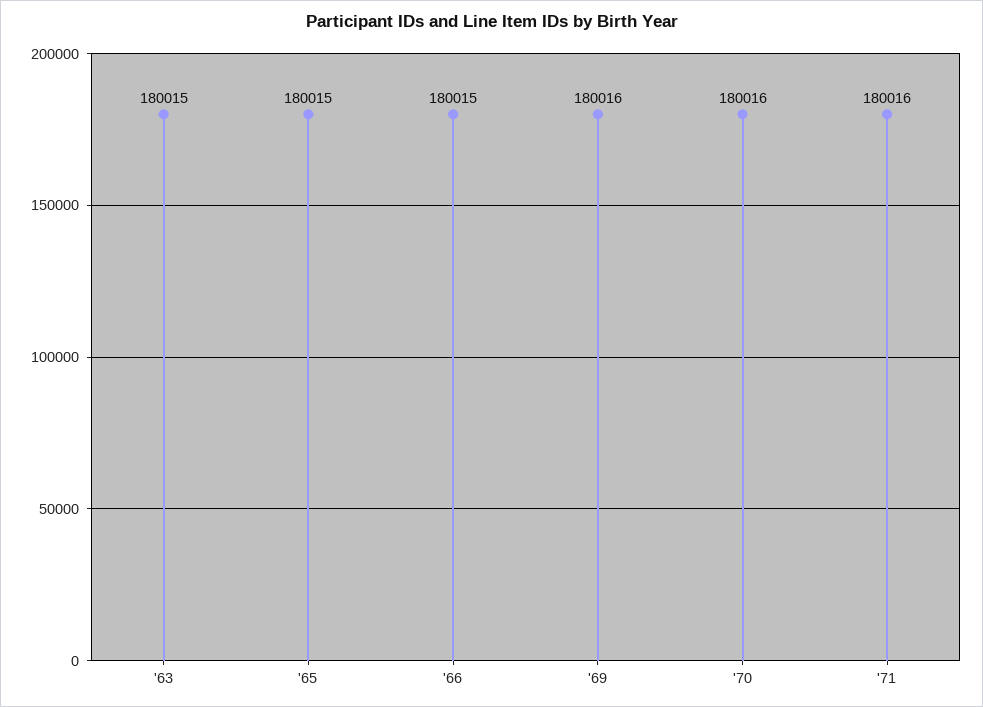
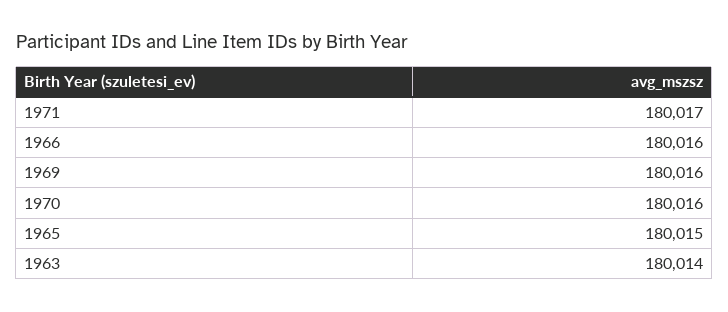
  {
-   "'63": 180015,
+   "'63": 180014,
    "'65": 180015,
-   "'66": 180015,
+   "'66": 180016,
    "'69": 180016,
    "'70": 180016,
-   "'71": 180016
+   "'71": 180017
  }

